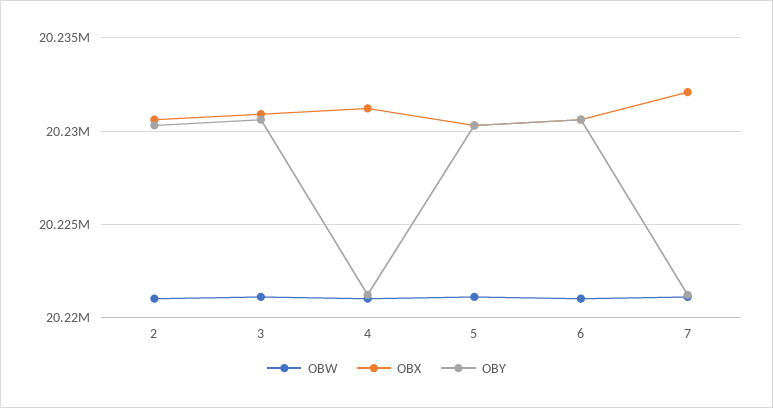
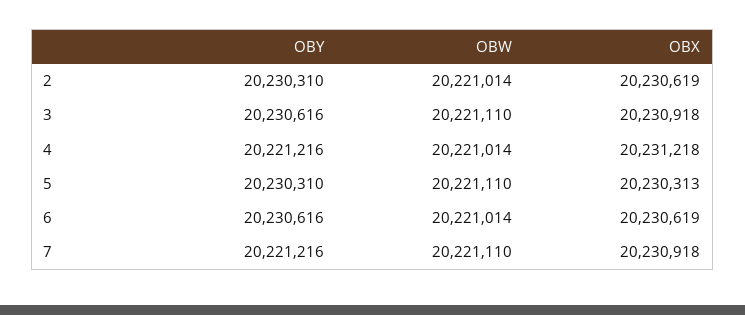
  {
    "OBW": {
      "2": 20221014,
      "3": 20221110,
      "4": 20221014,
      "5": 20221110,
      "6": 20221014,
      "7": 20221110
    },
    "OBX": {
      "2": 20230619,
      "3": 20230918,
      "4": 20231218,
      "5": 20230313,
      "6": 20230619,
-     "7": 20232000
+     "7": 20230918
    },
    "OBY": {
      "2": 20230310,
      "3": 20230616,
      "4": 20221216,
      "5": 20230310,
      "6": 20230616,
      "7": 20221216
    }
  }

